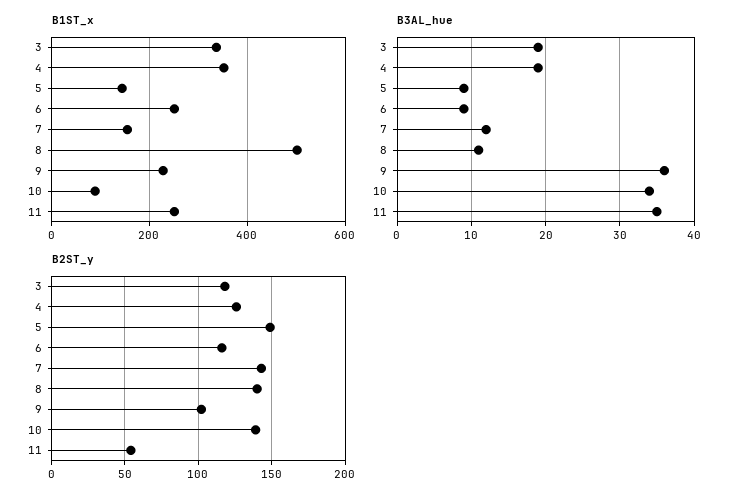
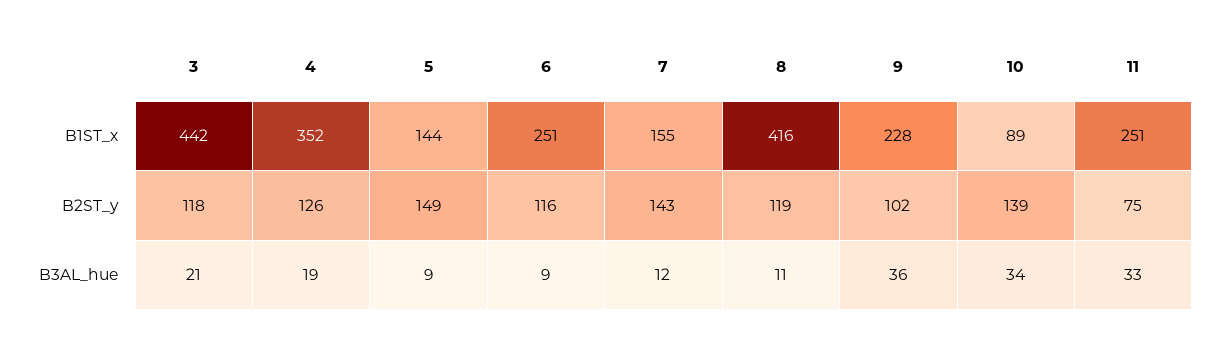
  {
    "B1ST_x": {
-     "3": 340,
+     "3": 442,
      "4": 352,
      "5": 144,
      "6": 251,
      "7": 155,
-     "8": 500,
+     "8": 416,
      "9": 228,
      "10": 89,
      "11": 251
    },
    "B3AL_hue": {
-     "3": 19,
+     "3": 21,
      "4": 19,
      "5": 9,
      "6": 9,
      "7": 12,
      "8": 11,
      "9": 36,
      "10": 34,
-     "11": 35
+     "11": 33
    },
    "B2ST_y": {
      "3": 118,
      "4": 126,
      "5": 149,
      "6": 116,
      "7": 143,
-     "8": 140,
+     "8": 119,
      "9": 102,
      "10": 139,
-     "11": 55
+     "11": 75
    }
  }

